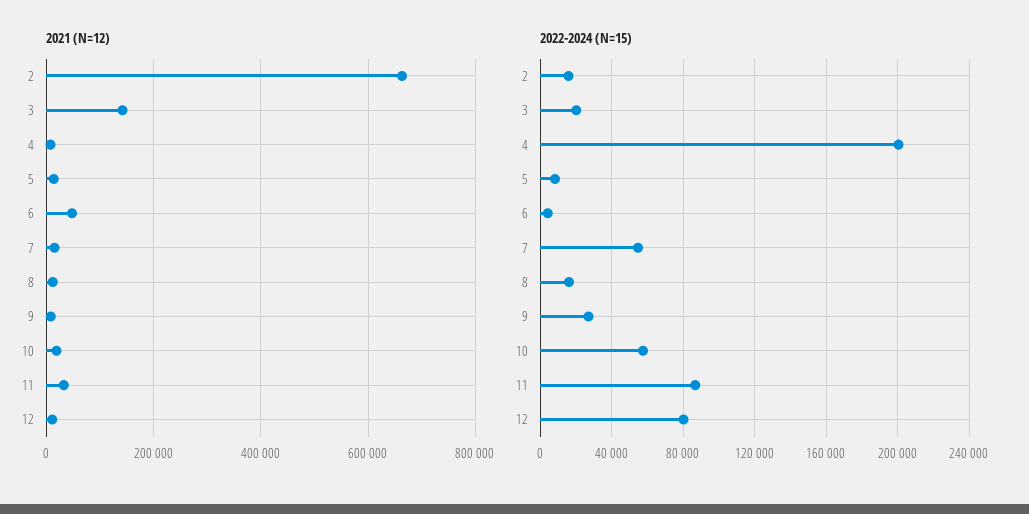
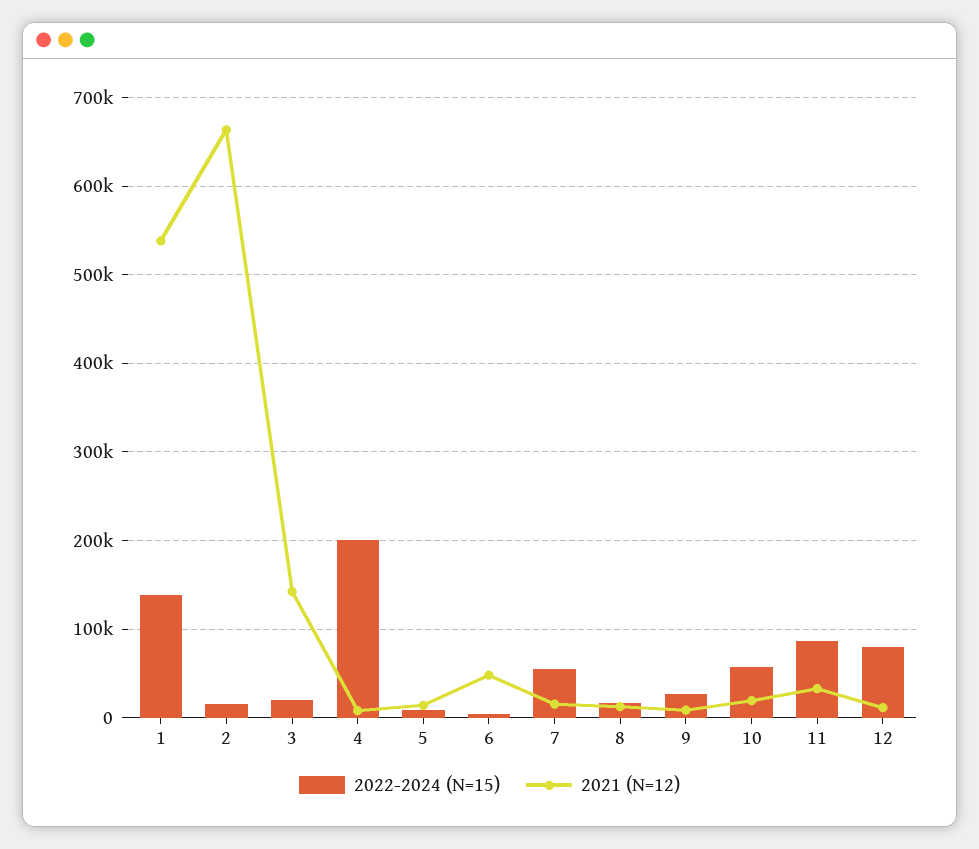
  {
    "2021 (N=12)": {
      "2": 660000,
      "3": 140000,
      "4": 10000,
      "5": 10000,
      "6": 50000,
      "7": 20000,
      "8": 10000,
      "9": 10000,
      "10": 20000,
      "11": 30000,
-     "12": 10000
+     "12": 10000,
+     "1": 540000
    },
    "2022-2024 (N=15)": {
      "2": 15000,
      "3": 20000,
      "4": 200000,
      "5": 10000,
      "6": 5000,
      "7": 55000,
      "8": 15000,
      "9": 25000,
      "10": 60000,
      "11": 85000,
-     "12": 80000
+     "12": 80000,
+     "1": 140000
    }
  }

